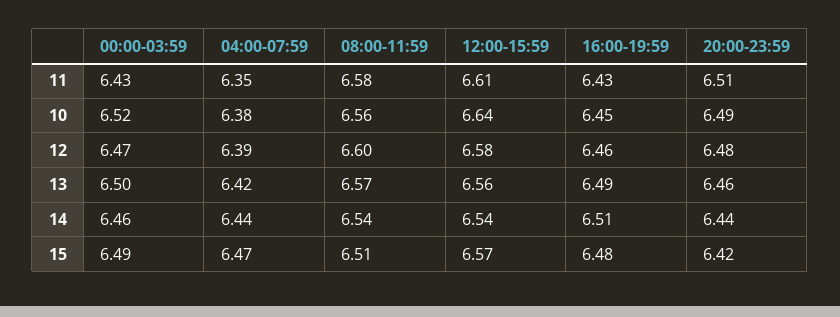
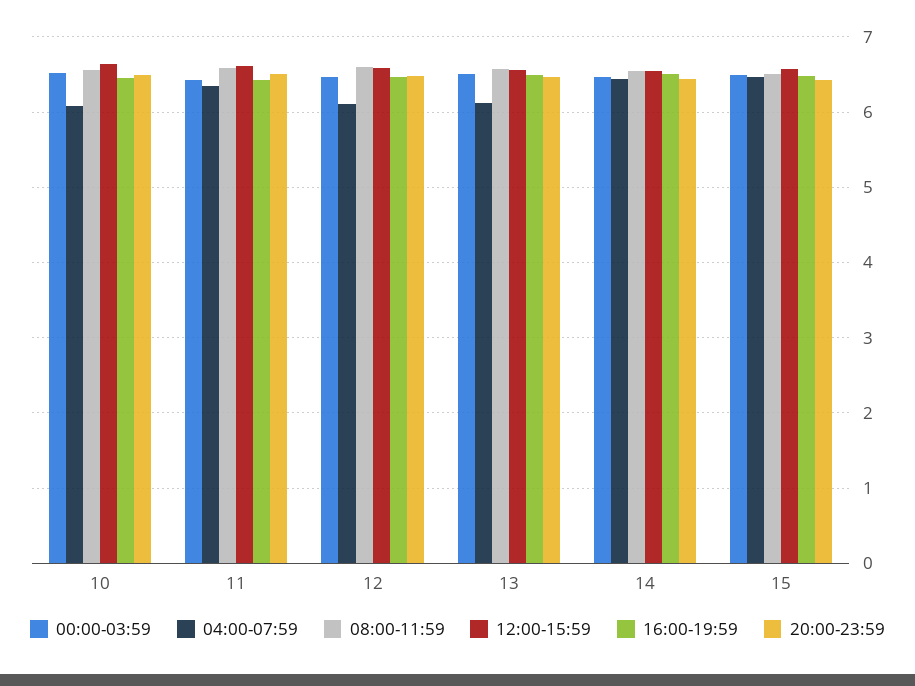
  {
    "00:00-03:59": {
      "11": 6.43,
      "10": 6.52,
      "12": 6.47,
      "13": 6.5,
      "14": 6.46,
      "15": 6.49
    },
    "04:00-07:59": {
      "11": 6.35,
-     "10": 6.38,
+     "10": 6.1,
-     "12": 6.39,
+     "12": 6.1,
-     "13": 6.42,
+     "13": 6.1,
      "14": 6.44,
      "15": 6.47
    },
    "08:00-11:59": {
      "11": 6.58,
      "10": 6.56,
      "12": 6.6,
      "13": 6.57,
      "14": 6.54,
      "15": 6.51
    },
    "12:00-15:59": {
      "11": 6.61,
      "10": 6.64,
      "12": 6.58,
      "13": 6.56,
      "14": 6.54,
      "15": 6.57
    },
    "16:00-19:59": {
      "11": 6.43,
      "10": 6.45,
      "12": 6.46,
      "13": 6.49,
      "14": 6.51,
      "15": 6.48
    },
    "20:00-23:59": {
      "11": 6.51,
      "10": 6.49,
      "12": 6.48,
      "13": 6.46,
      "14": 6.44,
      "15": 6.42
    }
  }

